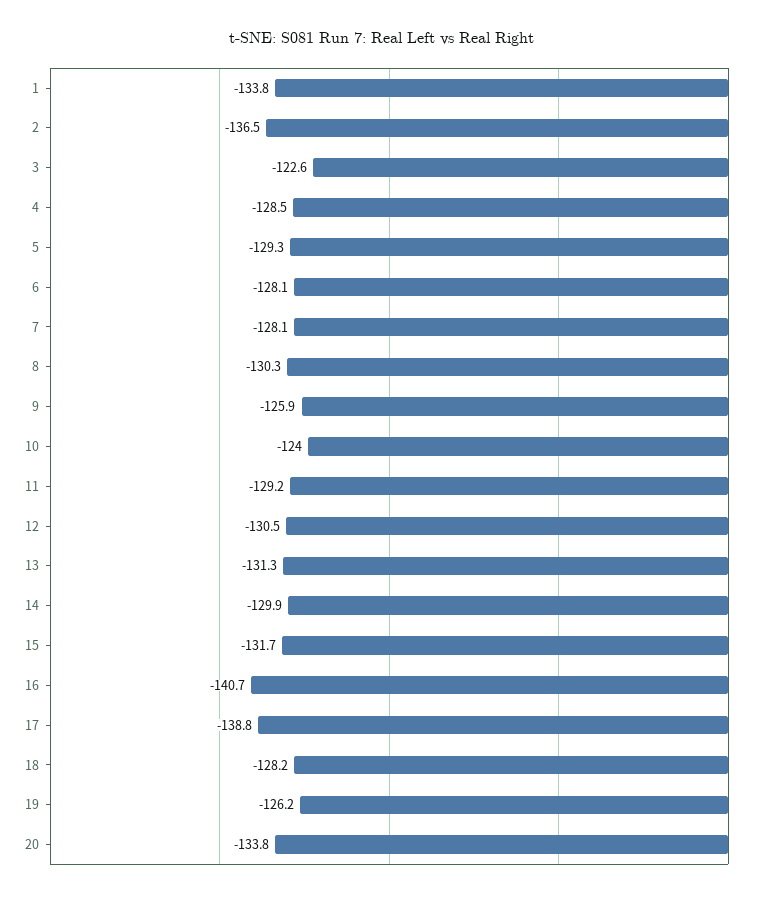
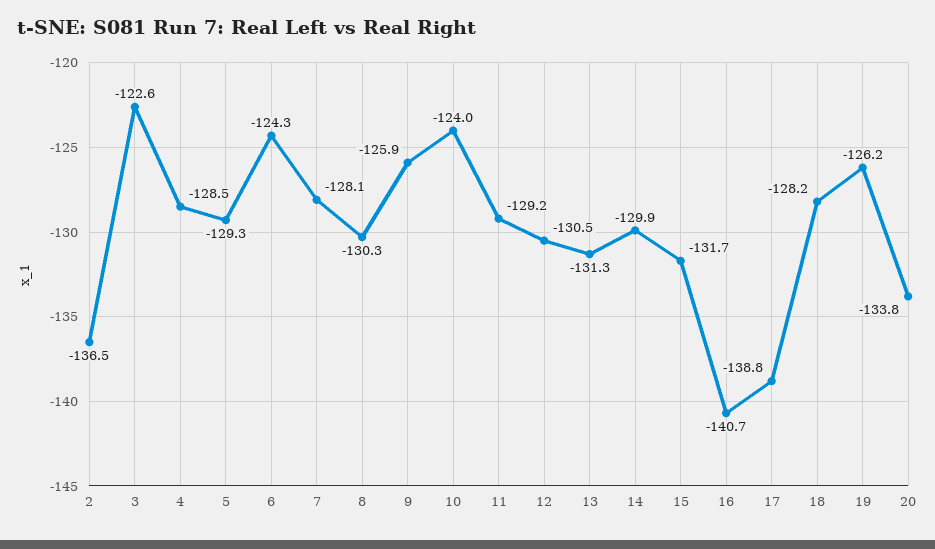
  {
-   "1": -133.8,
    "2": -136.5,
    "3": -122.6,
    "4": -128.5,
    "5": -129.3,
-   "6": -128.1,
+   "6": -124.3,
    "7": -128.1,
    "8": -130.3,
    "9": -125.9,
    "10": -124,
    "11": -129.2,
    "12": -130.5,
    "13": -131.3,
    "14": -129.9,
    "15": -131.7,
    "16": -140.7,
    "17": -138.8,
    "18": -128.2,
    "19": -126.2,
    "20": -133.8
  }

